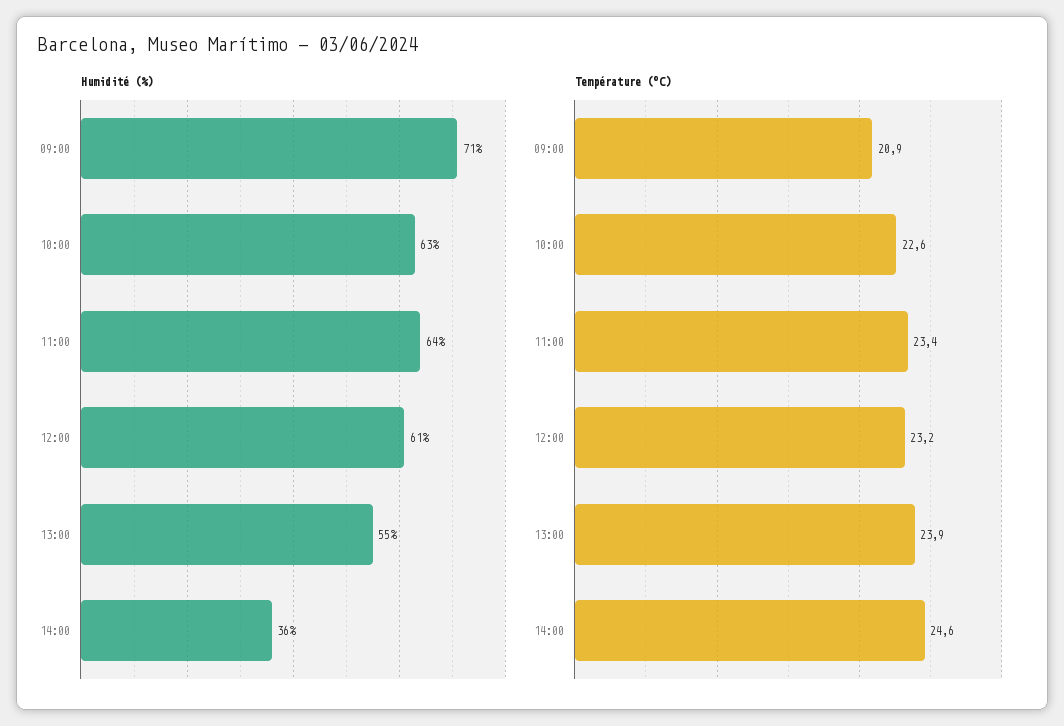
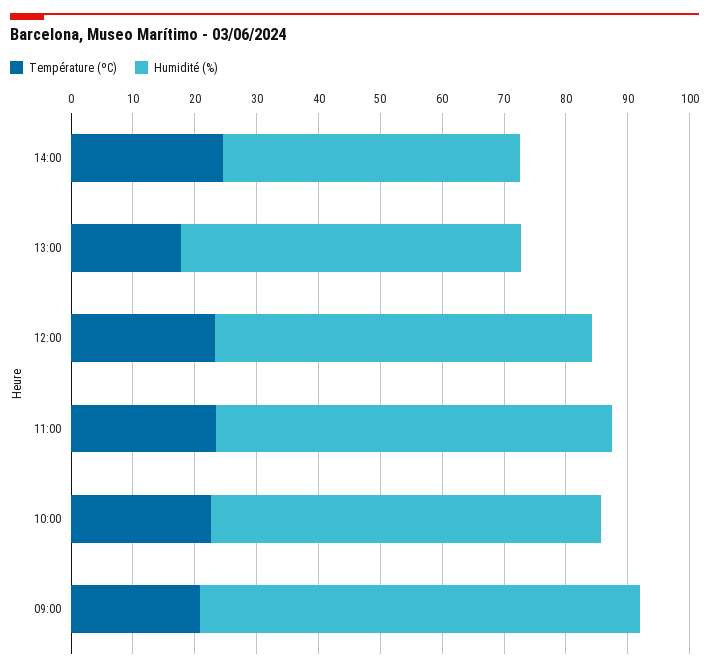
  {
    "Humidité (%)": {
      "09:00": 71,
      "10:00": 63,
      "11:00": 64,
      "12:00": 61,
      "13:00": 55,
-     "14:00": 36
+     "14:00": 48
    },
    "Température (ºC)": {
      "09:00": 20.9,
      "10:00": 22.6,
      "11:00": 23.4,
      "12:00": 23.2,
-     "13:00": 23.9,
+     "13:00": 18,
      "14:00": 24.6
    }
  }

